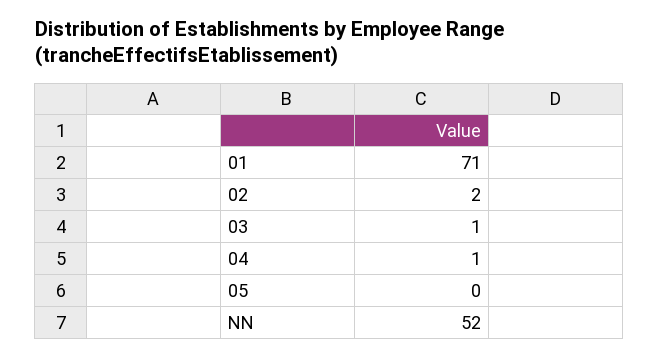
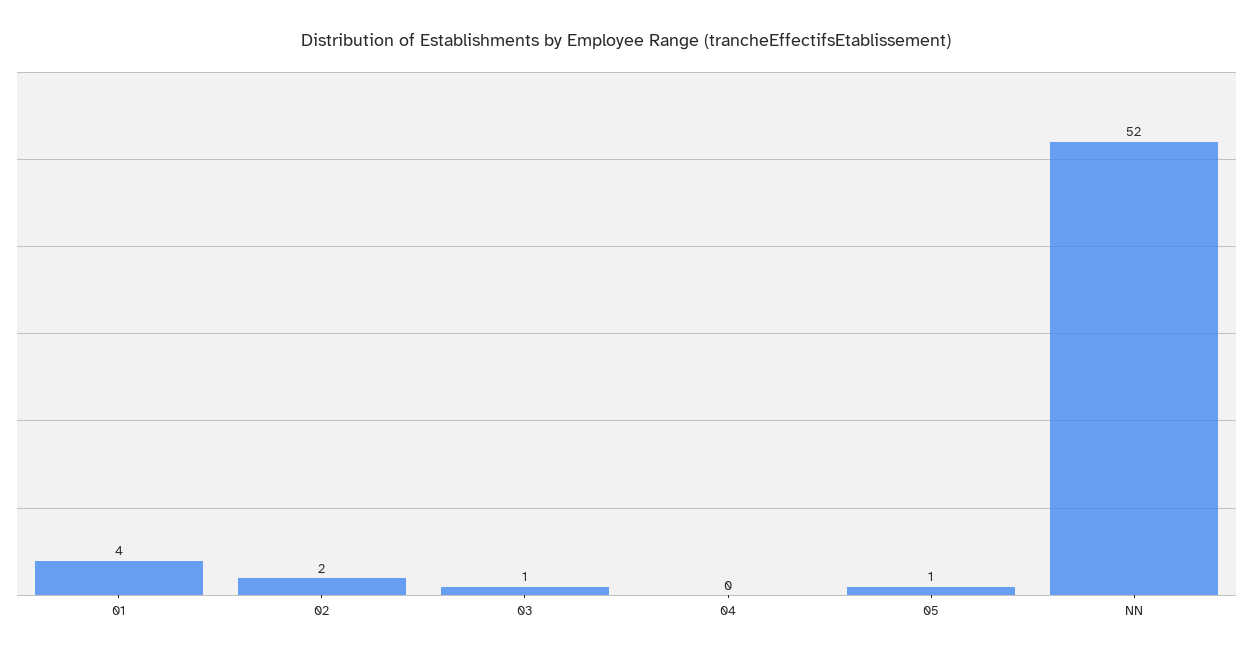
  {
-   "01": 71,
+   "01": 4,
    "02": 2,
    "03": 1,
-   "04": 1,
+   "04": 0,
-   "05": 0,
+   "05": 1,
    "NN": 52
  }

